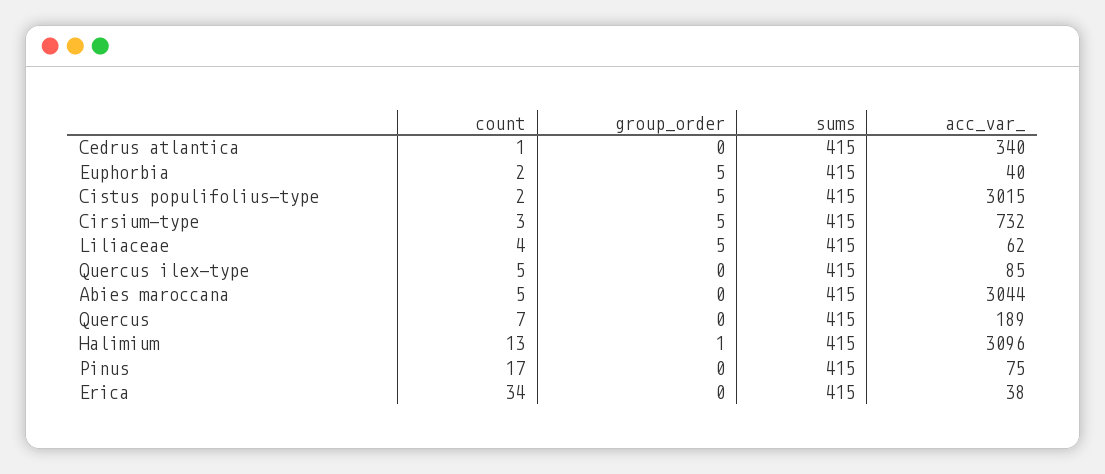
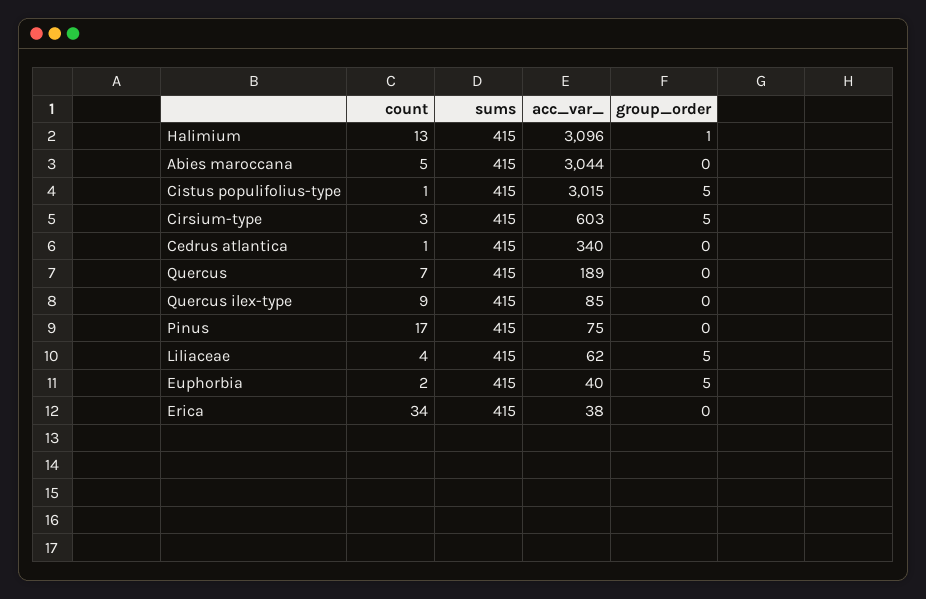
  {
    "count": {
      "Cedrus atlantica": 1,
      "Euphorbia": 2,
-     "Cistus populifolius-type": 2,
+     "Cistus populifolius-type": 1,
      "Cirsium-type": 3,
      "Liliaceae": 4,
-     "Quercus ilex-type": 5,
+     "Quercus ilex-type": 9,
      "Abies maroccana": 5,
      "Quercus": 7,
      "Halimium": 13,
      "Pinus": 17,
      "Erica": 34
    },
    "group_order": {
      "Cedrus atlantica": 0,
      "Euphorbia": 5,
      "Cistus populifolius-type": 5,
      "Cirsium-type": 5,
      "Liliaceae": 5,
      "Quercus ilex-type": 0,
      "Abies maroccana": 0,
      "Quercus": 0,
      "Halimium": 1,
      "Pinus": 0,
      "Erica": 0
    },
    "sums": {
      "Cedrus atlantica": 415,
      "Euphorbia": 415,
      "Cistus populifolius-type": 415,
      "Cirsium-type": 415,
      "Liliaceae": 415,
      "Quercus ilex-type": 415,
      "Abies maroccana": 415,
      "Quercus": 415,
      "Halimium": 415,
      "Pinus": 415,
      "Erica": 415
    },
    "acc_var_": {
      "Cedrus atlantica": 340,
      "Euphorbia": 40,
      "Cistus populifolius-type": 3015,
-     "Cirsium-type": 732,
+     "Cirsium-type": 603,
      "Liliaceae": 62,
      "Quercus ilex-type": 85,
      "Abies maroccana": 3044,
      "Quercus": 189,
      "Halimium": 3096,
      "Pinus": 75,
      "Erica": 38
    }
  }

